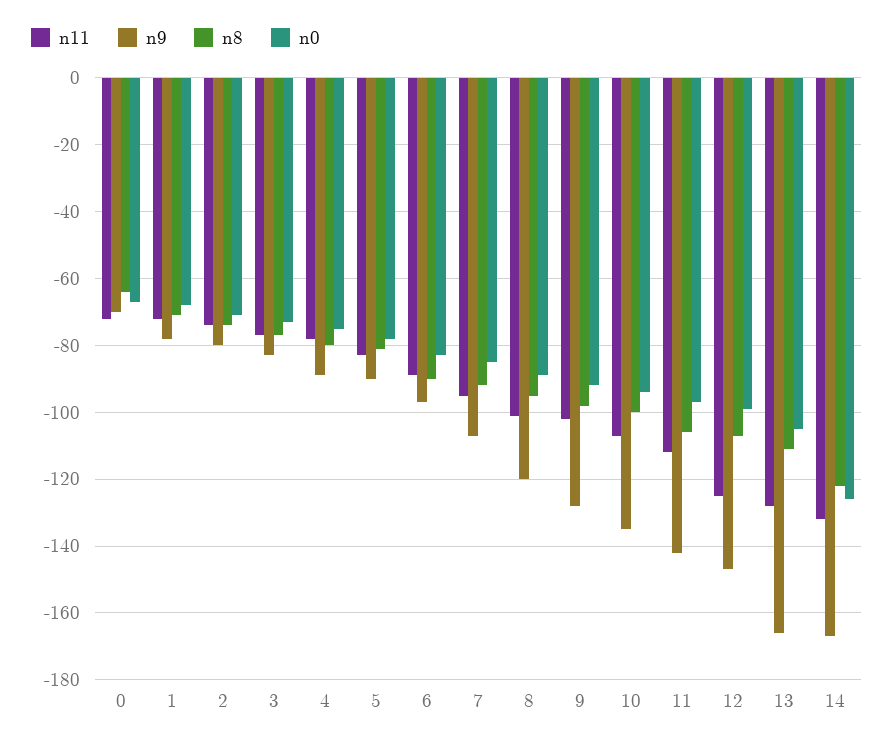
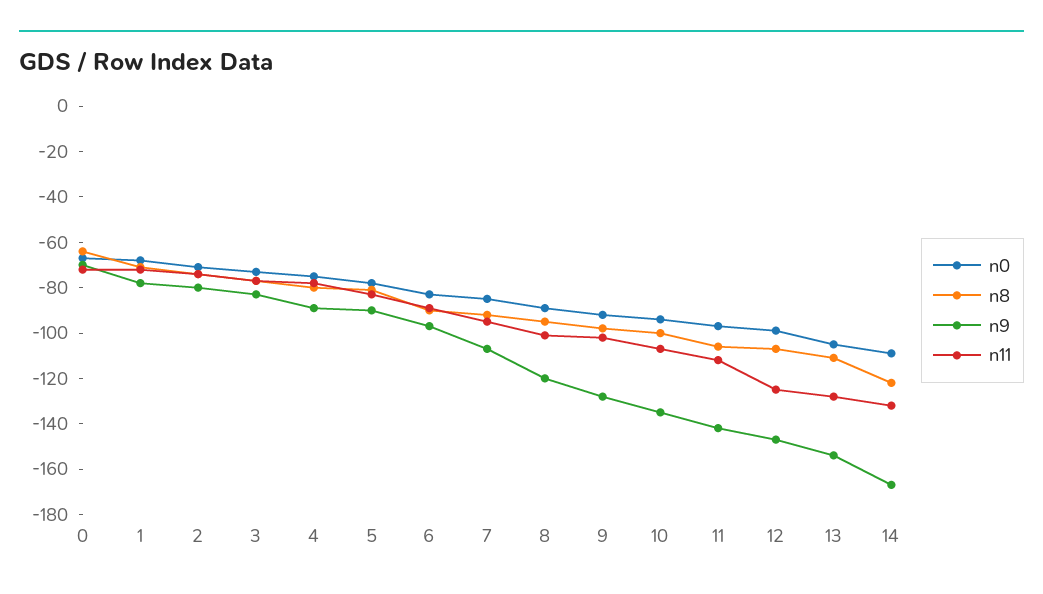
  {
    "n11": {
      "0": -70,
      "1": -70,
      "2": -75,
      "3": -75,
      "4": -80,
      "5": -85,
      "6": -90,
      "7": -95,
      "8": -100,
      "9": -100,
      "10": -105,
      "11": -110,
      "12": -125,
      "13": -130,
      "14": -130
    },
    "n9": {
      "0": -70,
      "1": -80,
      "2": -80,
      "3": -85,
      "4": -90,
      "5": -90,
      "6": -95,
      "7": -105,
      "8": -120,
      "9": -130,
      "10": -135,
      "11": -140,
      "12": -145,
-     "13": -165,
+     "13": -155,
      "14": -165
    },
    "n8": {
      "0": -65,
      "1": -70,
      "2": -75,
      "3": -75,
      "4": -80,
      "5": -80,
      "6": -90,
      "7": -90,
      "8": -95,
      "9": -100,
      "10": -100,
      "11": -105,
      "12": -105,
      "13": -110,
      "14": -120
    },
    "n0": {
      "0": -65,
      "1": -70,
      "2": -70,
      "3": -75,
      "4": -75,
      "5": -80,
      "6": -85,
      "7": -85,
      "8": -90,
      "9": -90,
      "10": -95,
      "11": -95,
      "12": -100,
      "13": -105,
-     "14": -125
+     "14": -110
    }
  }

